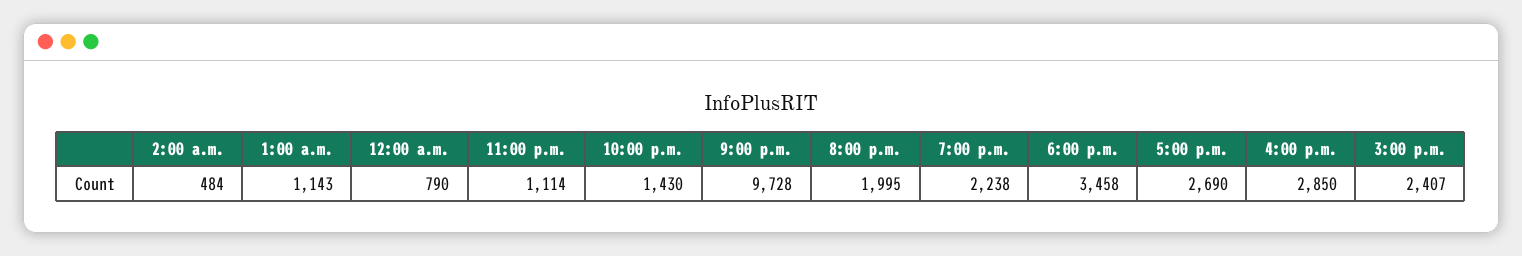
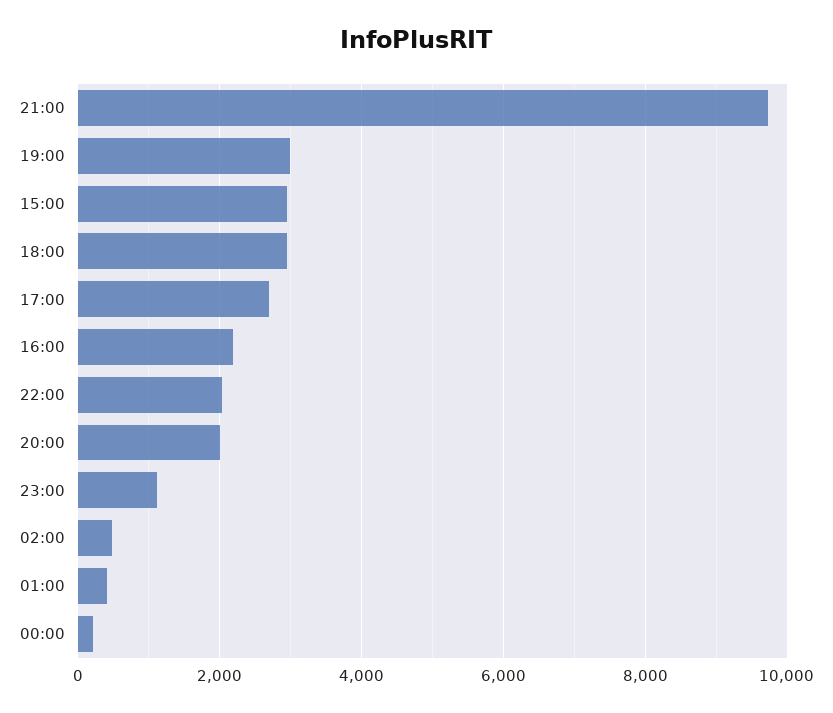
  {
    "2:00 a.m.": 484,
-   "1:00 a.m.": 1143,
+   "1:00 a.m.": 400,
-   "12:00 a.m.": 790,
+   "12:00 a.m.": 200,
    "11:00 p.m.": 1114,
-   "10:00 p.m.": 1430,
+   "10:00 p.m.": 2000,
    "9:00 p.m.": 9728,
    "8:00 p.m.": 1995,
-   "7:00 p.m.": 2238,
+   "7:00 p.m.": 3000,
-   "6:00 p.m.": 3458,
+   "6:00 p.m.": 3000,
    "5:00 p.m.": 2690,
-   "4:00 p.m.": 2850,
+   "4:00 p.m.": 2200,
-   "3:00 p.m.": 2407
+   "3:00 p.m.": 3000
  }

